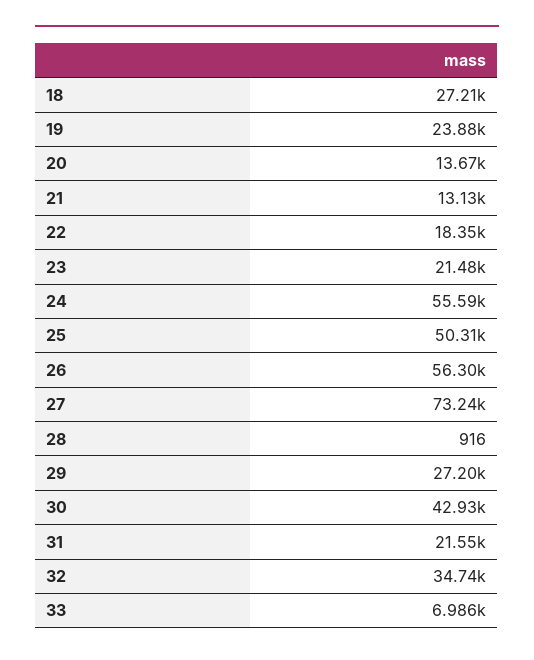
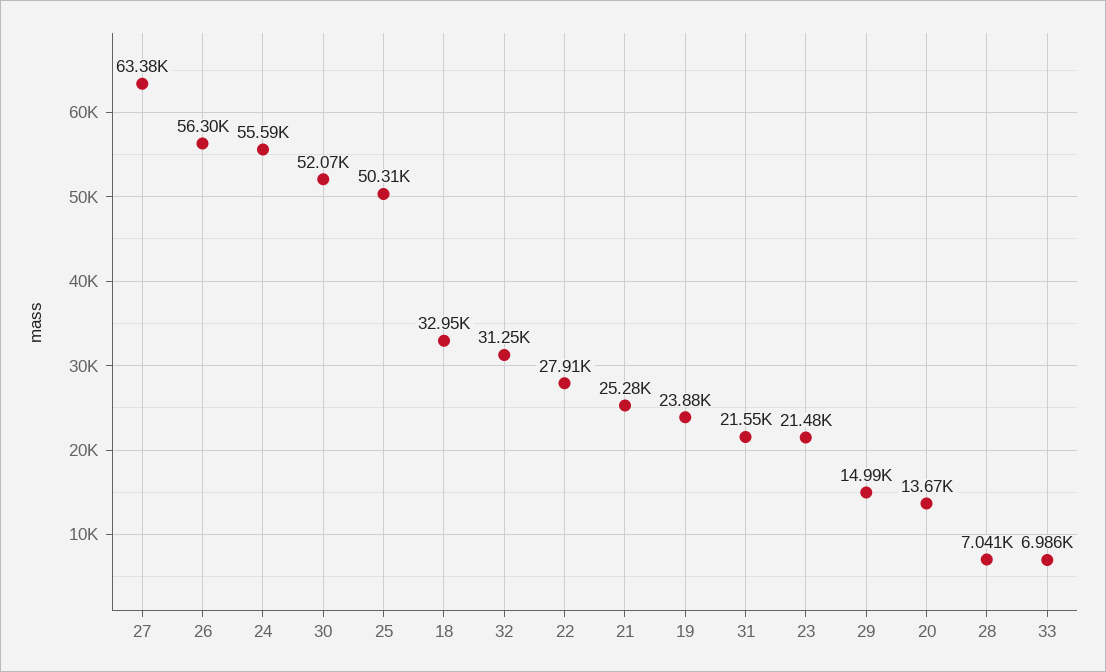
  {
-   "18": 27210,
+   "18": 32950,
    "19": 23880,
    "20": 13670,
-   "21": 13130,
+   "21": 25280,
-   "22": 18350,
+   "22": 27910,
    "23": 21480,
    "24": 55590,
    "25": 50310,
    "26": 56300,
-   "27": 73240,
+   "27": 63380,
-   "28": 916,
+   "28": 7041,
-   "29": 27200,
+   "29": 14990,
-   "30": 42930,
+   "30": 52070,
    "31": 21550,
-   "32": 34740,
+   "32": 31250,
    "33": 6986
  }

